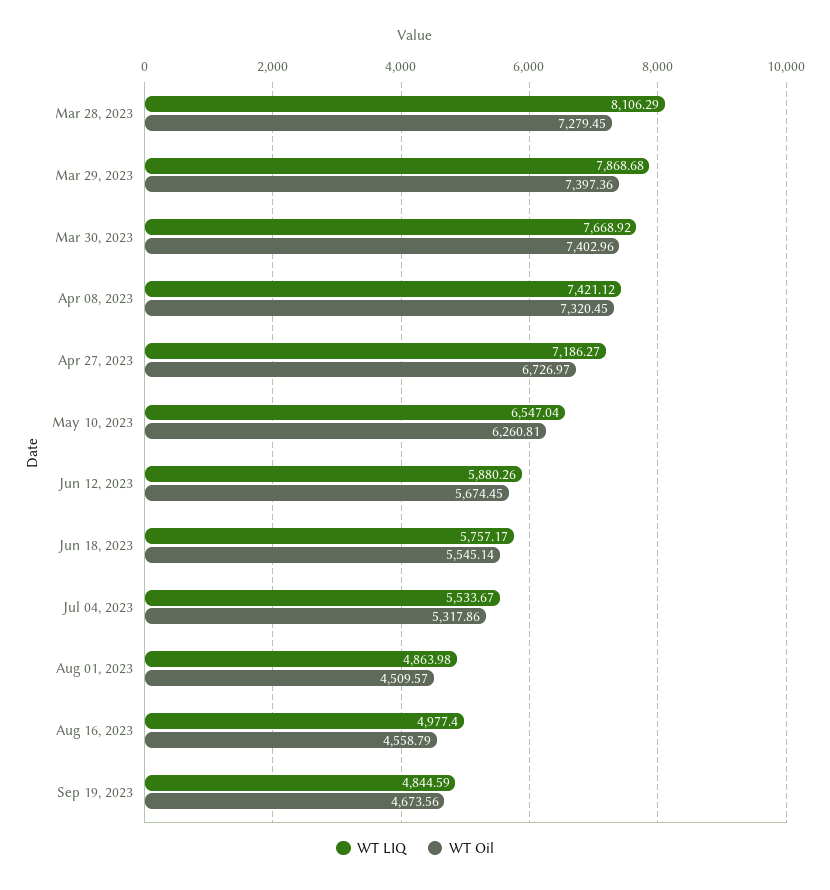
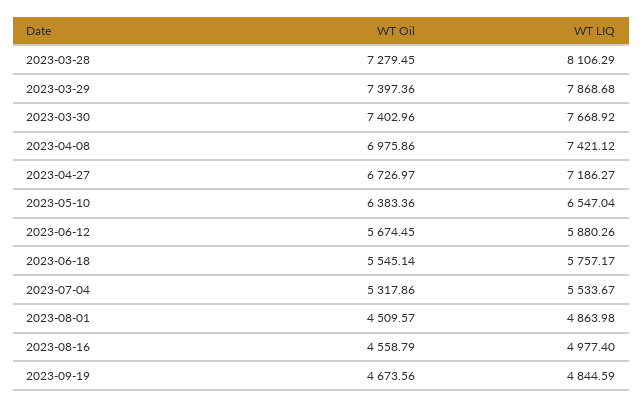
  {
    "WT LIQ": {
      "Mar 28, 2023": 8106.29,
      "Mar 29, 2023": 7868.68,
      "Mar 30, 2023": 7668.92,
      "Apr 08, 2023": 7421.12,
      "Apr 27, 2023": 7186.27,
      "May 10, 2023": 6547.04,
      "Jun 12, 2023": 5880.26,
      "Jun 18, 2023": 5757.17,
      "Jul 04, 2023": 5533.67,
      "Aug 01, 2023": 4863.98,
      "Aug 16, 2023": 4977.4,
      "Sep 19, 2023": 4844.59
    },
    "WT Oil": {
      "Mar 28, 2023": 7279.45,
      "Mar 29, 2023": 7397.36,
      "Mar 30, 2023": 7402.96,
-     "Apr 08, 2023": 7320.45,
+     "Apr 08, 2023": 6975.86,
      "Apr 27, 2023": 6726.97,
-     "May 10, 2023": 6260.81,
+     "May 10, 2023": 6383.36,
      "Jun 12, 2023": 5674.45,
      "Jun 18, 2023": 5545.14,
      "Jul 04, 2023": 5317.86,
      "Aug 01, 2023": 4509.57,
      "Aug 16, 2023": 4558.79,
      "Sep 19, 2023": 4673.56
    }
  }

